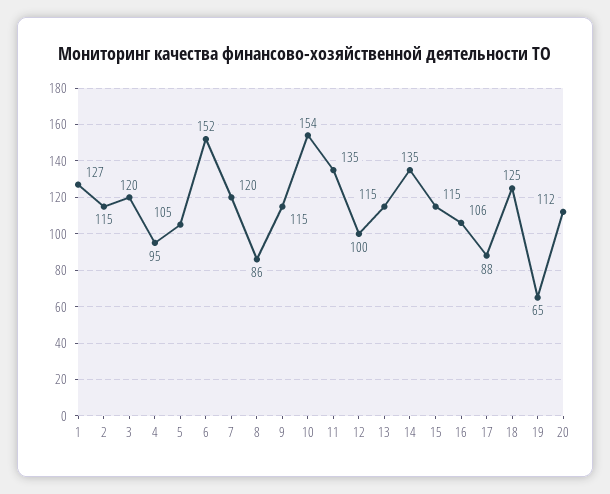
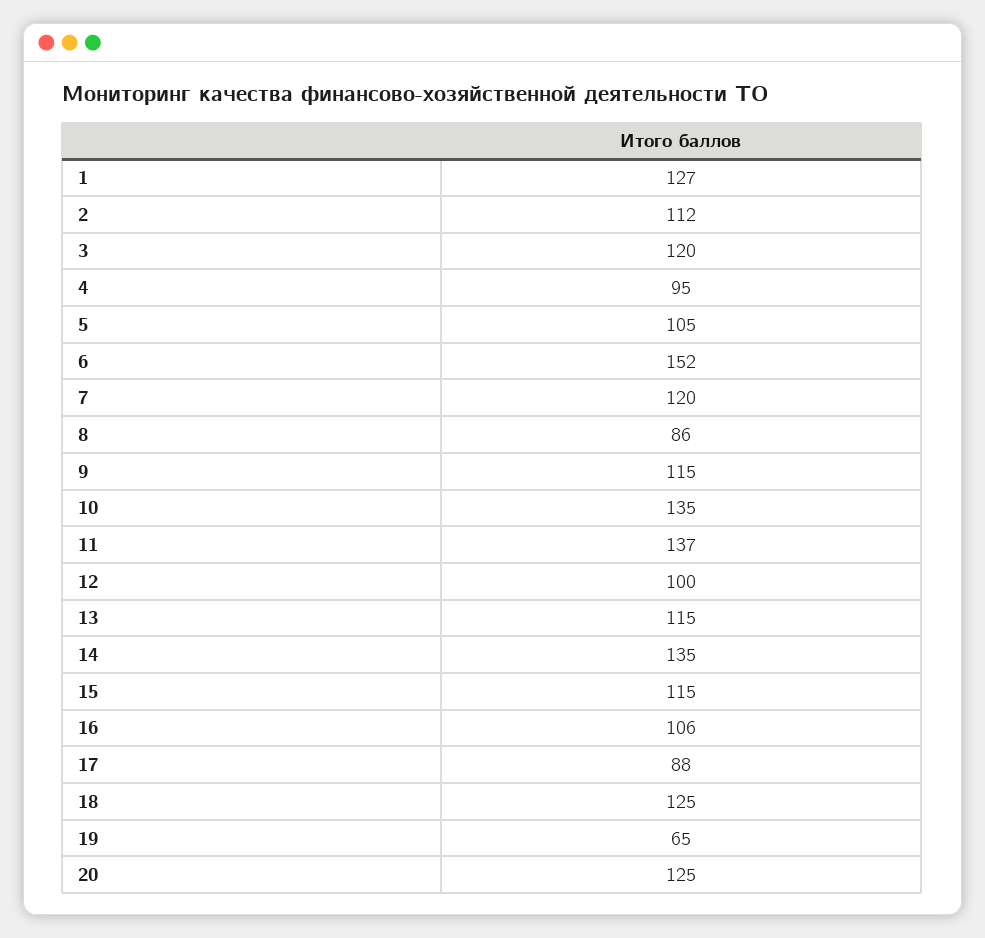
  {
    "1": 127,
-   "2": 115,
+   "2": 112,
    "3": 120,
    "4": 95,
    "5": 105,
    "6": 152,
    "7": 120,
    "8": 86,
    "9": 115,
-   "10": 154,
+   "10": 135,
-   "11": 135,
+   "11": 137,
    "12": 100,
    "13": 115,
    "14": 135,
    "15": 115,
    "16": 106,
    "17": 88,
    "18": 125,
    "19": 65,
-   "20": 112
+   "20": 125
  }

